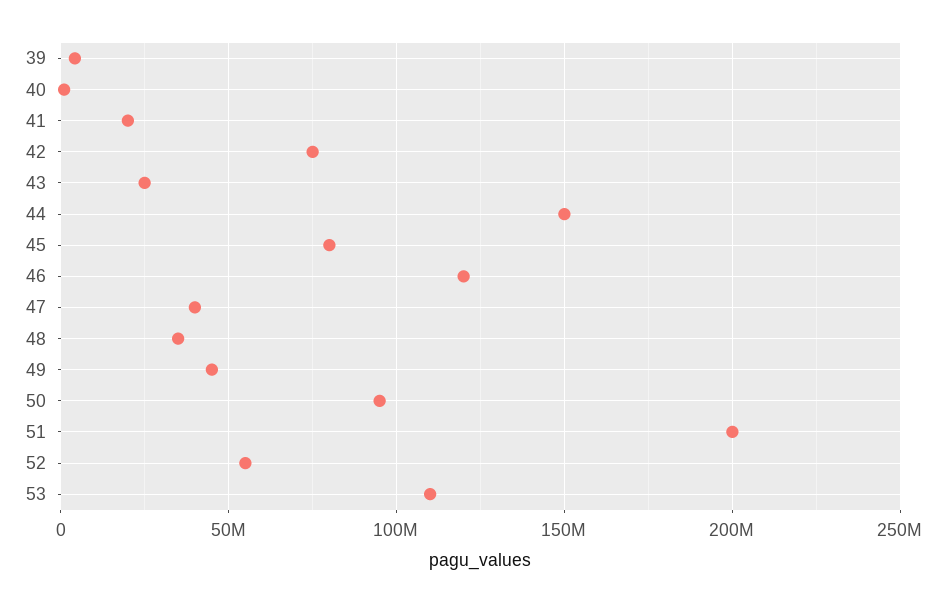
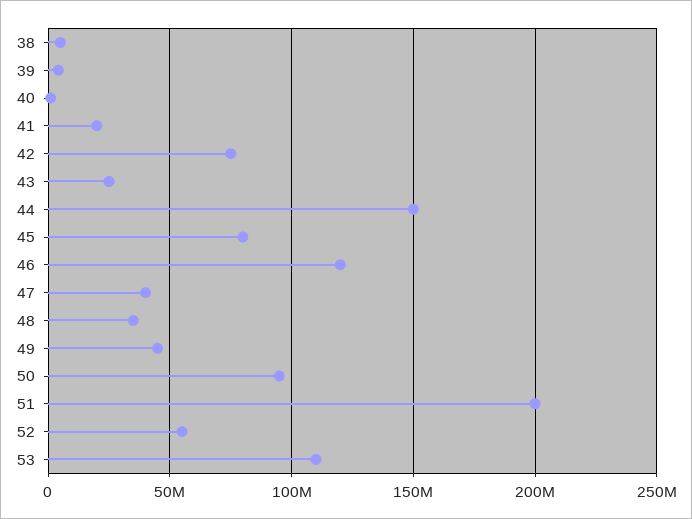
  {
    "39": 5000000,
    "40": 0,
    "41": 20000000,
    "42": 75000000,
    "43": 25000000,
    "44": 150000000,
    "45": 80000000,
    "46": 120000000,
    "47": 40000000,
    "48": 35000000,
    "49": 45000000,
    "50": 95000000,
    "51": 200000000,
    "52": 55000000,
-   "53": 110000000
+   "53": 110000000,
+   "38": 5000000
  }

